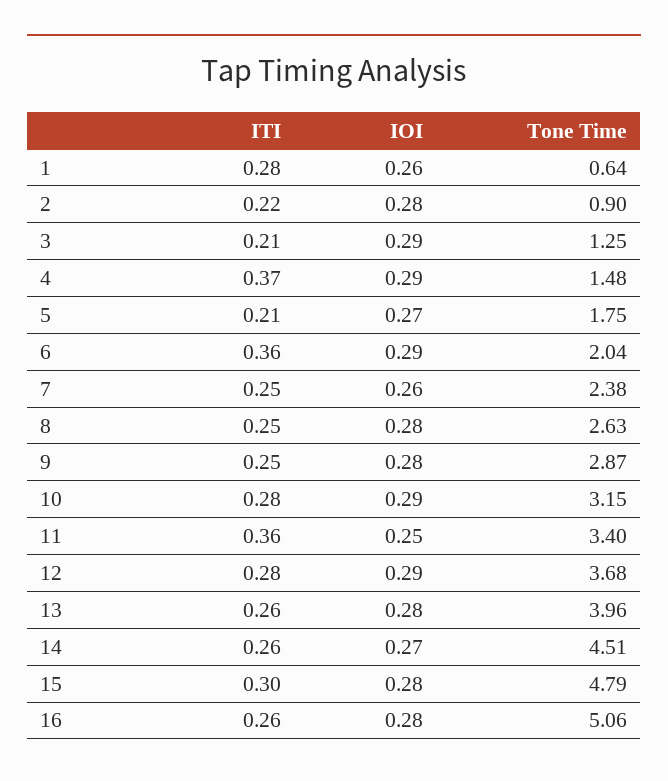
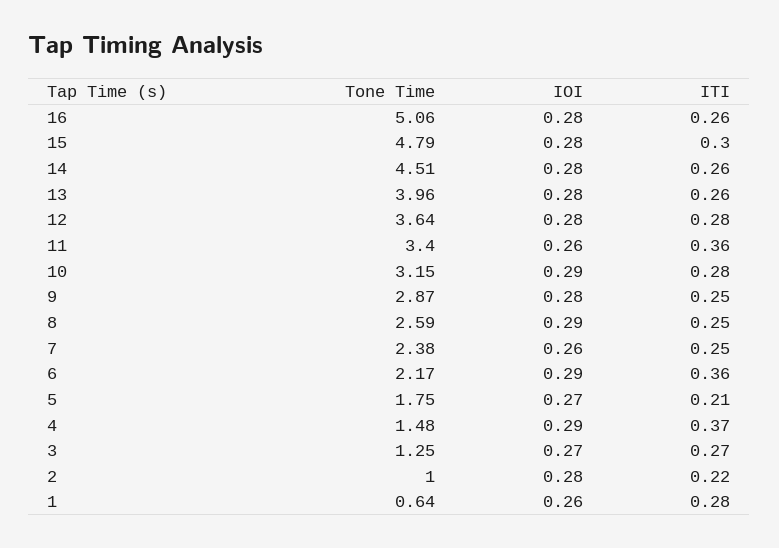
  {
    "ITI": {
      "1": 0.28,
      "2": 0.22,
-     "3": 0.21,
+     "3": 0.27,
      "4": 0.37,
      "5": 0.21,
      "6": 0.36,
      "7": 0.25,
      "8": 0.25,
      "9": 0.25,
      "10": 0.28,
      "11": 0.36,
      "12": 0.28,
      "13": 0.26,
      "14": 0.26,
      "15": 0.3,
      "16": 0.26
    },
    "IOI": {
      "1": 0.26,
      "2": 0.28,
-     "3": 0.29,
+     "3": 0.27,
      "4": 0.29,
      "5": 0.27,
      "6": 0.29,
      "7": 0.26,
-     "8": 0.28,
+     "8": 0.29,
      "9": 0.28,
      "10": 0.29,
-     "11": 0.25,
+     "11": 0.26,
-     "12": 0.29,
+     "12": 0.28,
      "13": 0.28,
-     "14": 0.27,
+     "14": 0.28,
      "15": 0.28,
      "16": 0.28
    },
    "Tone Time": {
      "1": 0.64,
-     "2": 0.9,
+     "2": 1,
      "3": 1.25,
      "4": 1.48,
      "5": 1.75,
-     "6": 2.04,
+     "6": 2.17,
      "7": 2.38,
-     "8": 2.63,
+     "8": 2.59,
      "9": 2.87,
      "10": 3.15,
      "11": 3.4,
-     "12": 3.68,
+     "12": 3.64,
      "13": 3.96,
      "14": 4.51,
      "15": 4.79,
      "16": 5.06
    }
  }

